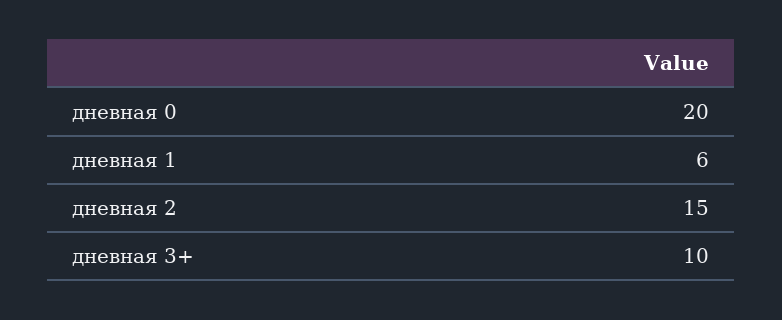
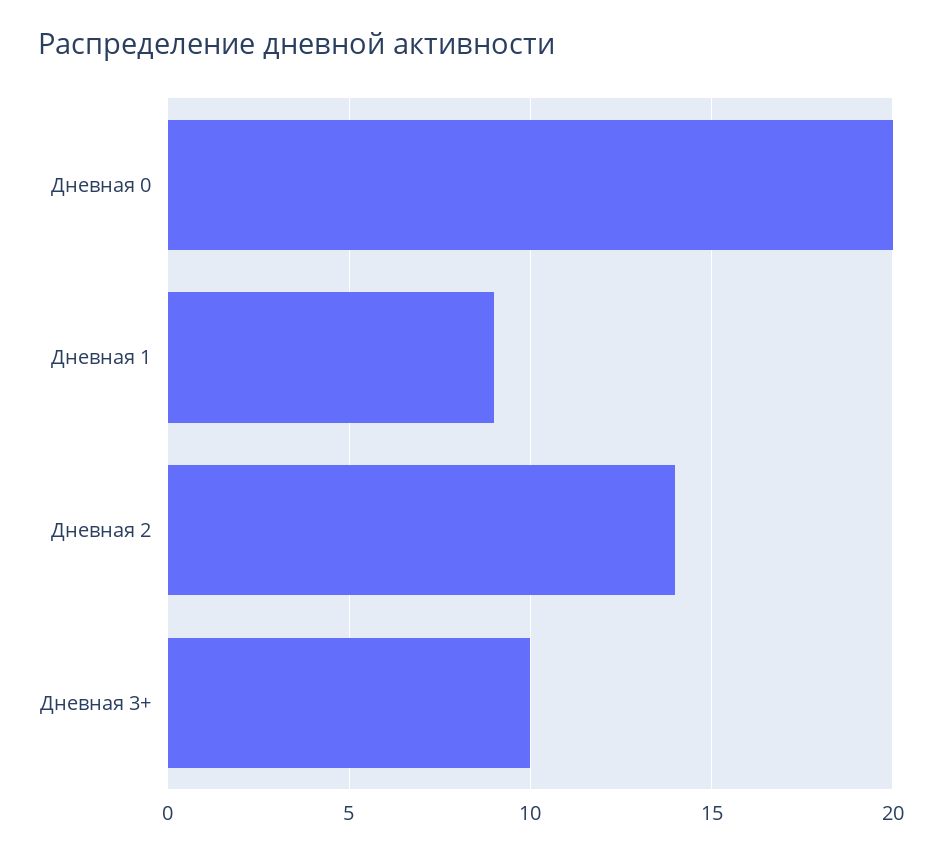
  {
    "дневная 0": 20,
-   "дневная 1": 6,
+   "дневная 1": 9,
-   "дневная 2": 15,
+   "дневная 2": 14,
    "дневная 3+": 10
  }

